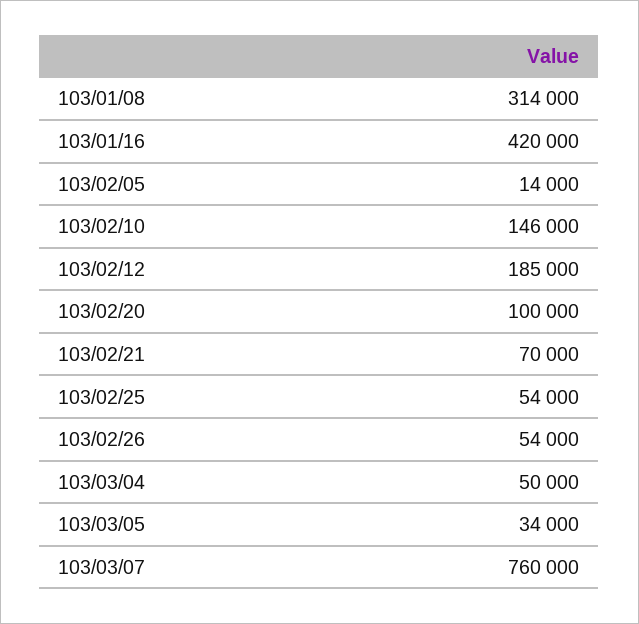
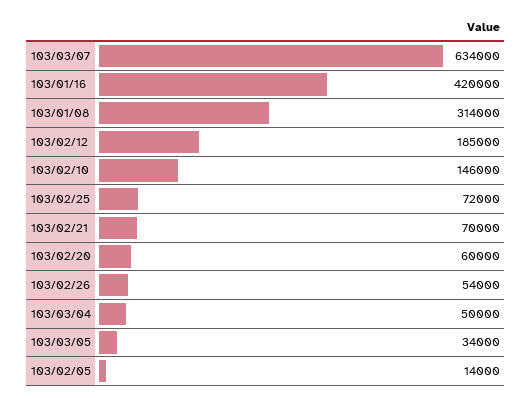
  {
    "103/01/08": 314000,
    "103/01/16": 420000,
    "103/02/05": 14000,
    "103/02/10": 146000,
    "103/02/12": 185000,
-   "103/02/20": 100000,
+   "103/02/20": 60000,
    "103/02/21": 70000,
-   "103/02/25": 54000,
+   "103/02/25": 72000,
    "103/02/26": 54000,
    "103/03/04": 50000,
    "103/03/05": 34000,
-   "103/03/07": 760000
+   "103/03/07": 634000
  }

